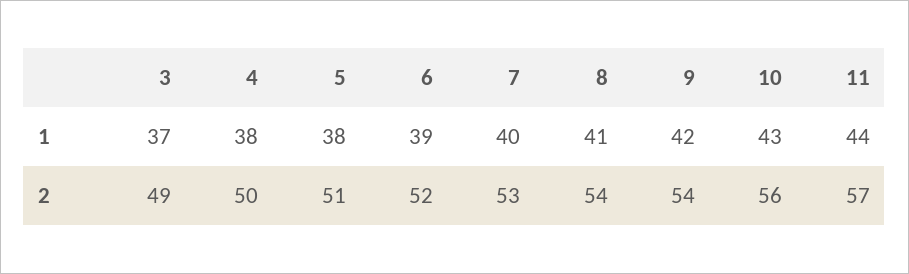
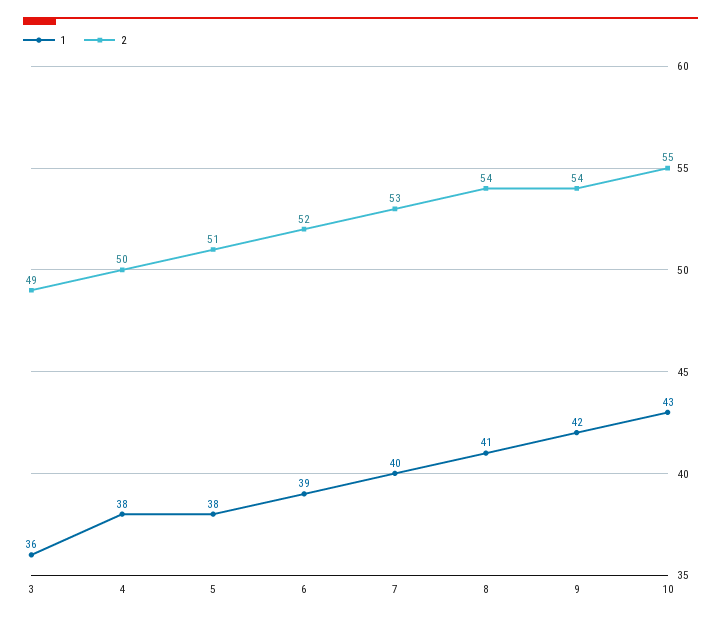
  {
    "1": {
-     "3": 37,
+     "3": 36,
      "4": 38,
      "5": 38,
      "6": 39,
      "7": 40,
      "8": 41,
      "9": 42,
-     "10": 43,
+     "10": 43
-     "11": 44
    },
    "2": {
      "3": 49,
      "4": 50,
      "5": 51,
      "6": 52,
      "7": 53,
      "8": 54,
      "9": 54,
-     "10": 56,
+     "10": 55
-     "11": 57
    }
  }

